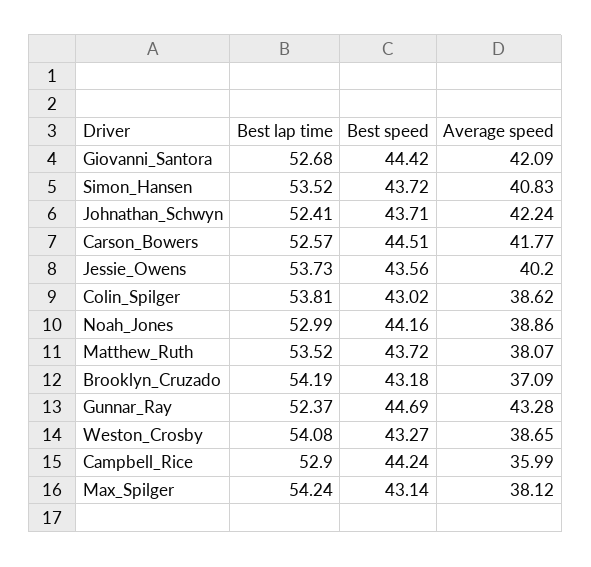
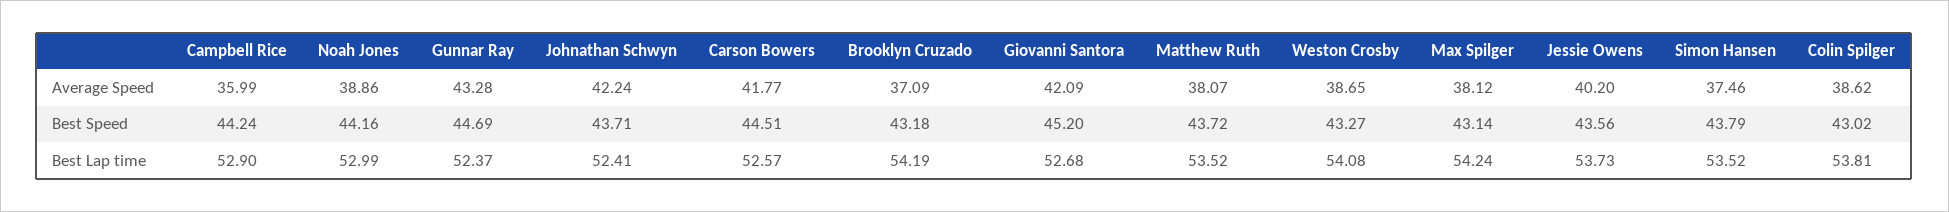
  {
    "Best lap time": {
      "Giovanni_Santora": 52.68,
      "Simon_Hansen": 53.52,
      "Johnathan_Schwyn": 52.41,
      "Carson_Bowers": 52.57,
      "Jessie_Owens": 53.73,
      "Colin_Spilger": 53.81,
      "Noah_Jones": 52.99,
      "Matthew_Ruth": 53.52,
      "Brooklyn_Cruzado": 54.19,
      "Gunnar_Ray": 52.37,
      "Weston_Crosby": 54.08,
      "Campbell_Rice": 52.9,
      "Max_Spilger": 54.24
    },
    "Best speed": {
-     "Giovanni_Santora": 44.42,
+     "Giovanni_Santora": 45.2,
-     "Simon_Hansen": 43.72,
+     "Simon_Hansen": 43.79,
      "Johnathan_Schwyn": 43.71,
      "Carson_Bowers": 44.51,
      "Jessie_Owens": 43.56,
      "Colin_Spilger": 43.02,
      "Noah_Jones": 44.16,
      "Matthew_Ruth": 43.72,
      "Brooklyn_Cruzado": 43.18,
      "Gunnar_Ray": 44.69,
      "Weston_Crosby": 43.27,
      "Campbell_Rice": 44.24,
      "Max_Spilger": 43.14
    },
    "Average speed": {
      "Giovanni_Santora": 42.09,
-     "Simon_Hansen": 40.83,
+     "Simon_Hansen": 37.46,
      "Johnathan_Schwyn": 42.24,
      "Carson_Bowers": 41.77,
      "Jessie_Owens": 40.2,
      "Colin_Spilger": 38.62,
      "Noah_Jones": 38.86,
      "Matthew_Ruth": 38.07,
      "Brooklyn_Cruzado": 37.09,
      "Gunnar_Ray": 43.28,
      "Weston_Crosby": 38.65,
      "Campbell_Rice": 35.99,
      "Max_Spilger": 38.12
    }
  }

